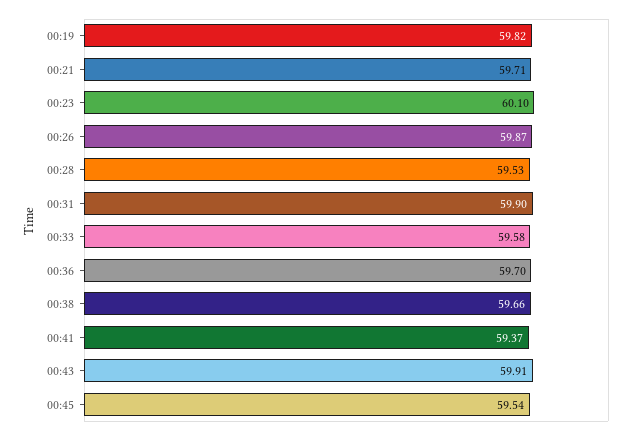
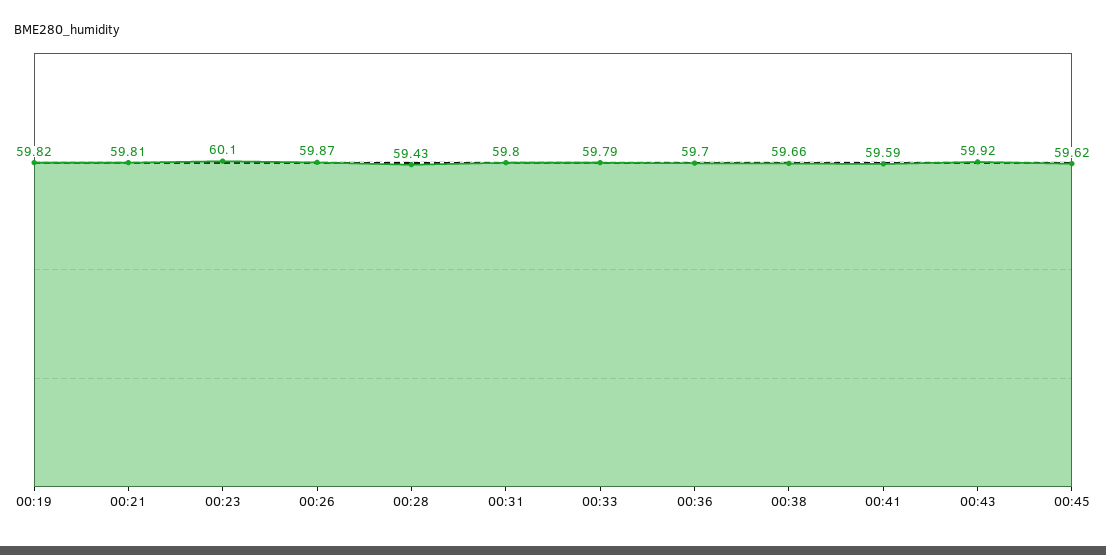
  {
    "00:19": 59.82,
-   "00:21": 59.71,
+   "00:21": 59.81,
    "00:23": 60.1,
    "00:26": 59.87,
-   "00:28": 59.53,
+   "00:28": 59.43,
-   "00:31": 59.9,
+   "00:31": 59.8,
-   "00:33": 59.58,
+   "00:33": 59.79,
    "00:36": 59.7,
    "00:38": 59.66,
-   "00:41": 59.37,
+   "00:41": 59.59,
-   "00:43": 59.91,
+   "00:43": 59.92,
-   "00:45": 59.54
+   "00:45": 59.62
  }

